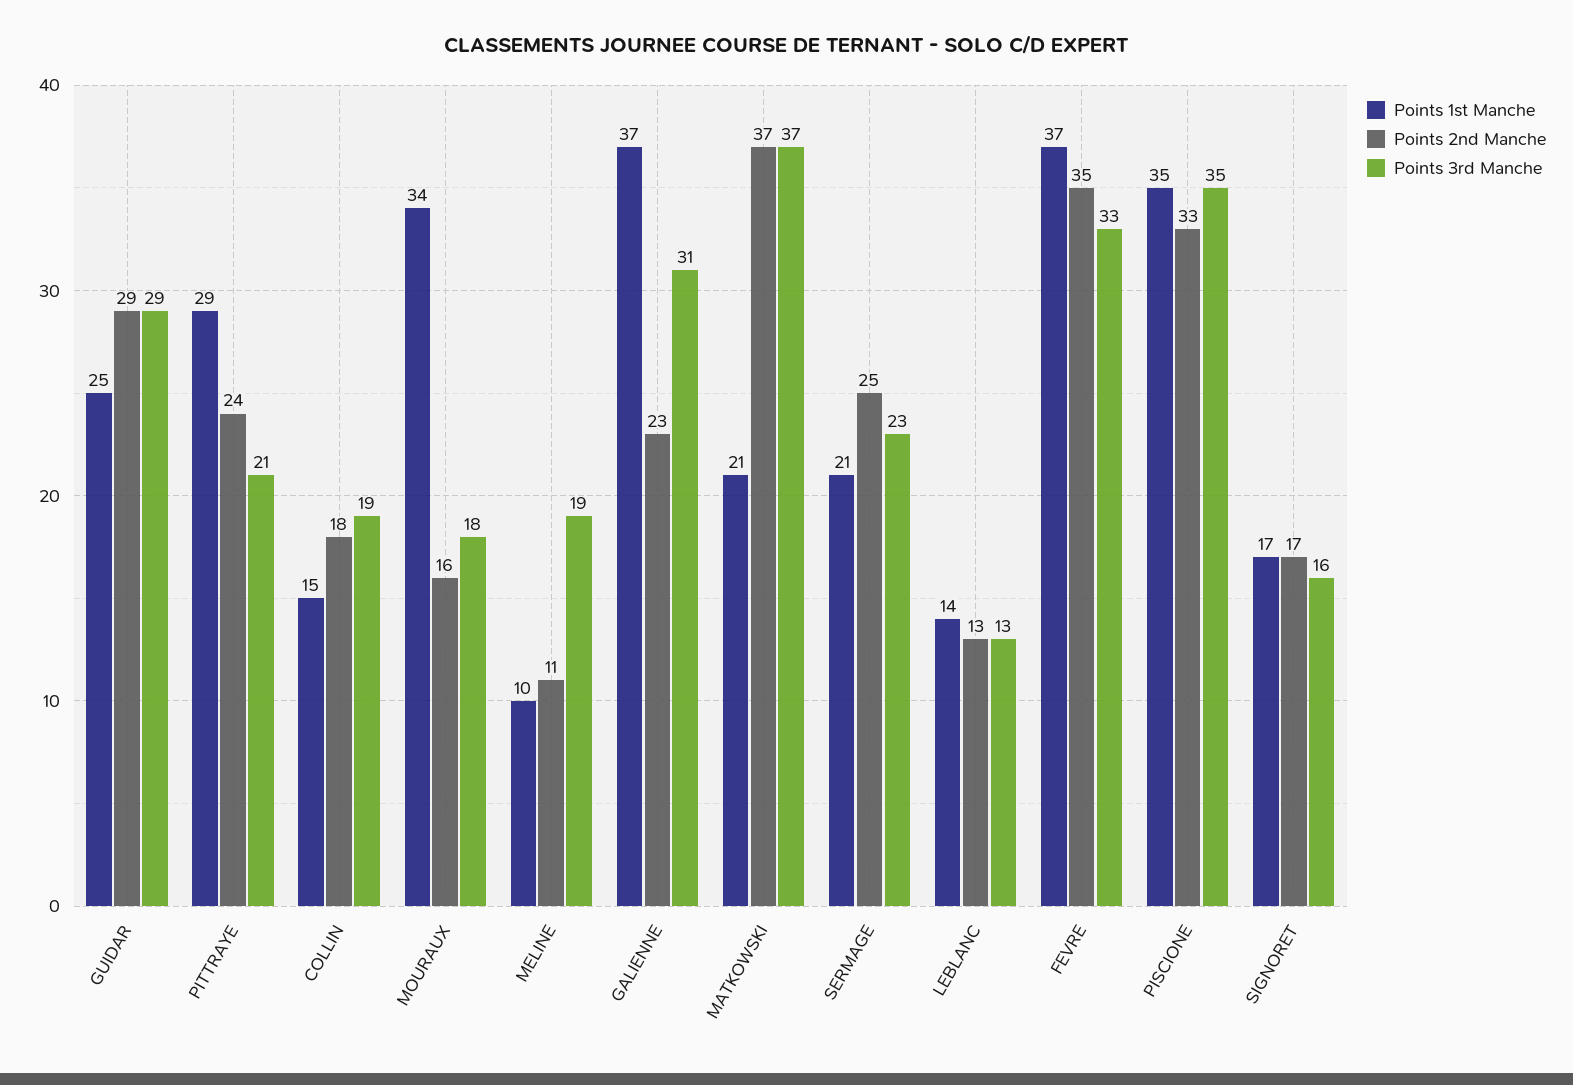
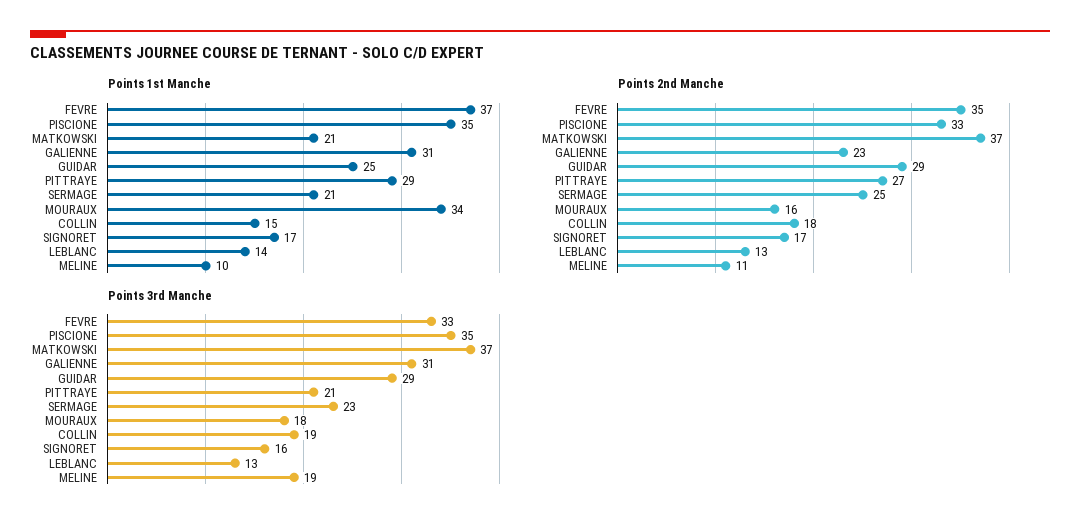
  {
    "Points 1st Manche": {
      "GUIDAR": 25,
      "PITTRAYE": 29,
      "COLLIN": 15,
      "MOURAUX": 34,
      "MELINE": 10,
-     "GALIENNE": 37,
+     "GALIENNE": 31,
      "MATKOWSKI": 21,
      "SERMAGE": 21,
      "LEBLANC": 14,
      "FEVRE": 37,
      "PISCIONE": 35,
      "SIGNORET": 17
    },
    "Points 2nd Manche": {
      "GUIDAR": 29,
-     "PITTRAYE": 24,
+     "PITTRAYE": 27,
      "COLLIN": 18,
      "MOURAUX": 16,
      "MELINE": 11,
      "GALIENNE": 23,
      "MATKOWSKI": 37,
      "SERMAGE": 25,
      "LEBLANC": 13,
      "FEVRE": 35,
      "PISCIONE": 33,
      "SIGNORET": 17
    },
    "Points 3rd Manche": {
      "GUIDAR": 29,
      "PITTRAYE": 21,
      "COLLIN": 19,
      "MOURAUX": 18,
      "MELINE": 19,
      "GALIENNE": 31,
      "MATKOWSKI": 37,
      "SERMAGE": 23,
      "LEBLANC": 13,
      "FEVRE": 33,
      "PISCIONE": 35,
      "SIGNORET": 16
    }
  }

